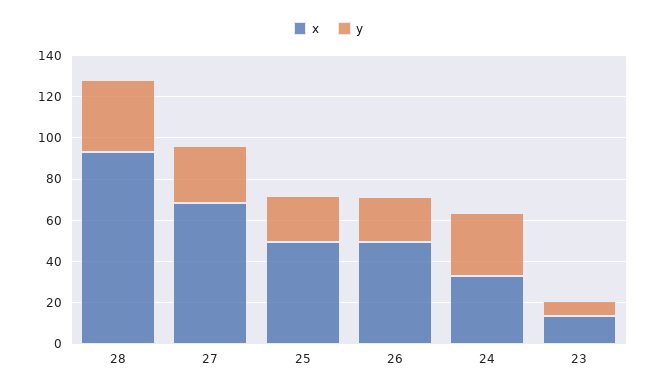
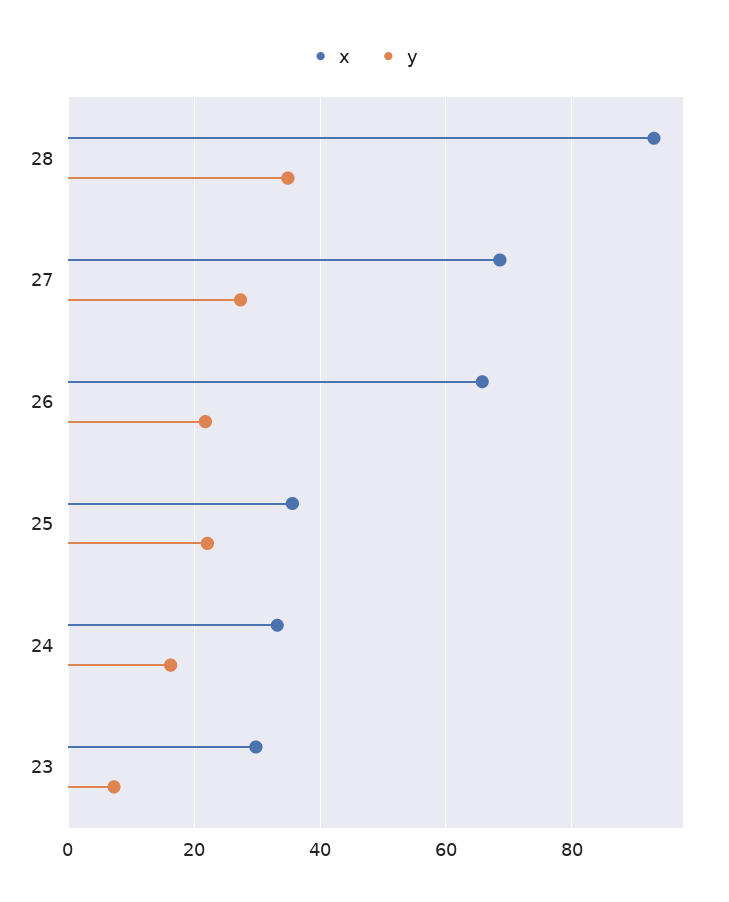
  {
    "x": {
      "28": 94,
      "27": 68,
-     "25": 50,
+     "25": 36,
-     "26": 50,
+     "26": 66,
      "24": 34,
-     "23": 15
+     "23": 30
    },
    "y": {
      "28": 34,
      "27": 28,
      "25": 22,
      "26": 22,
-     "24": 30,
+     "24": 16,
      "23": 8
    }
  }

